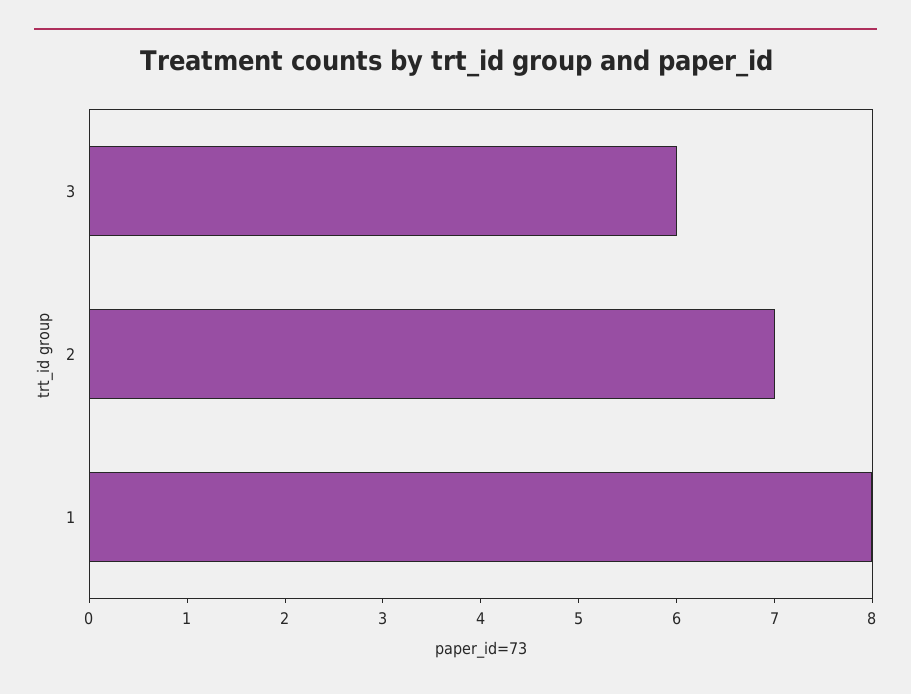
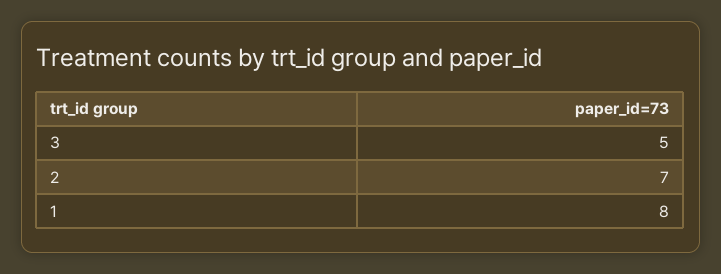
  {
-   "3": 6,
+   "3": 5,
    "2": 7,
    "1": 8
  }

